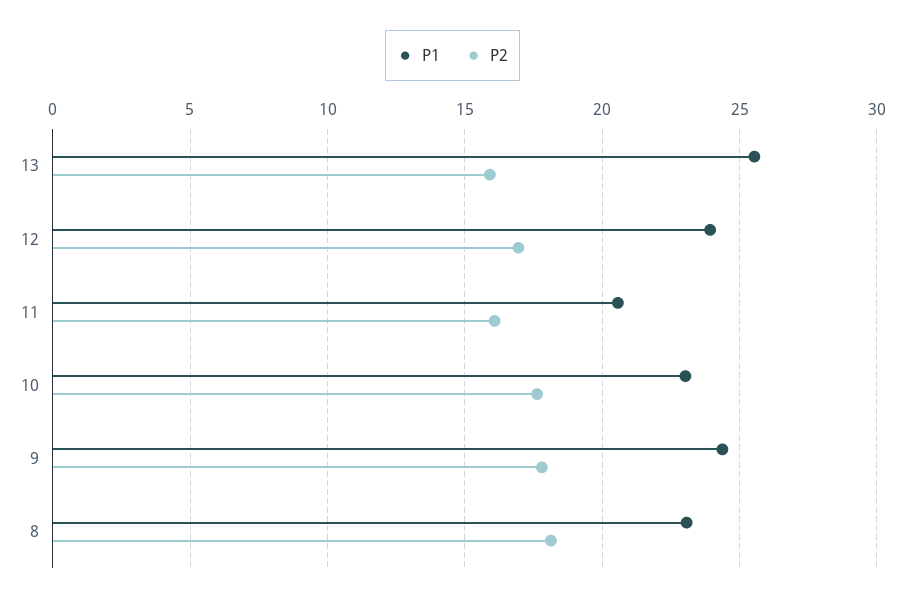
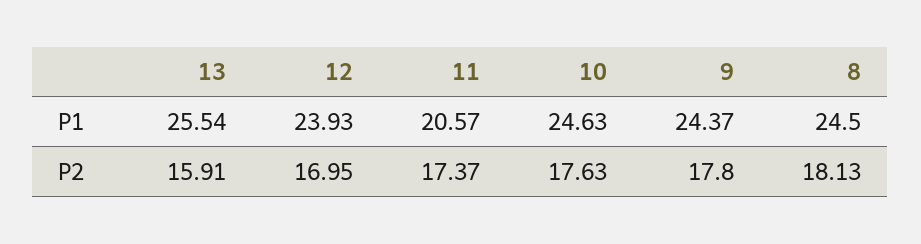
  {
    "P1": {
      "13": 25.54,
      "12": 23.93,
      "11": 20.57,
-     "10": 23,
+     "10": 24.63,
      "9": 24.37,
-     "8": 23
+     "8": 24.5
    },
    "P2": {
      "13": 15.91,
      "12": 16.95,
-     "11": 16,
+     "11": 17.37,
      "10": 17.63,
      "9": 17.8,
      "8": 18.13
    }
  }

